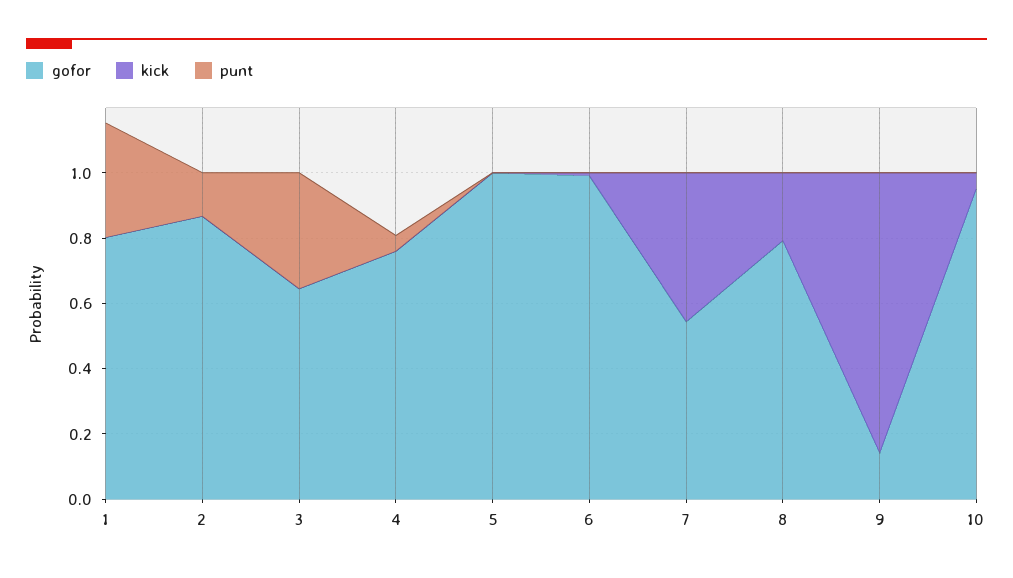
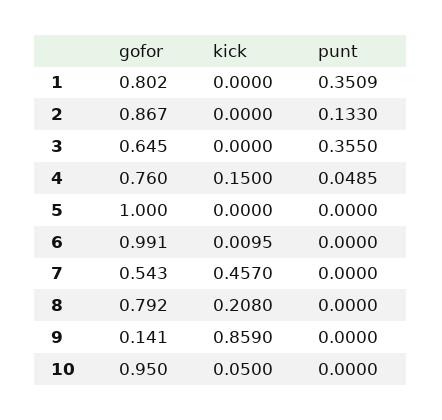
  {
    "gofor": {
      "1": 0.802,
      "2": 0.867,
      "3": 0.645,
      "4": 0.76,
      "5": 1,
      "6": 0.991,
      "7": 0.543,
      "8": 0.792,
      "9": 0.141,
      "10": 0.95
    },
    "kick": {
      "1": 0,
      "2": 0,
      "3": 0,
-     "4": 0,
+     "4": 0.15,
      "5": 0,
      "6": 0.0095,
      "7": 0.457,
      "8": 0.208,
      "9": 0.859,
      "10": 0.05
    },
    "punt": {
      "1": 0.3509,
      "2": 0.133,
      "3": 0.355,
      "4": 0.0485,
      "5": 0,
      "6": 0,
      "7": 0,
      "8": 0,
      "9": 0,
      "10": 0
    }
  }

